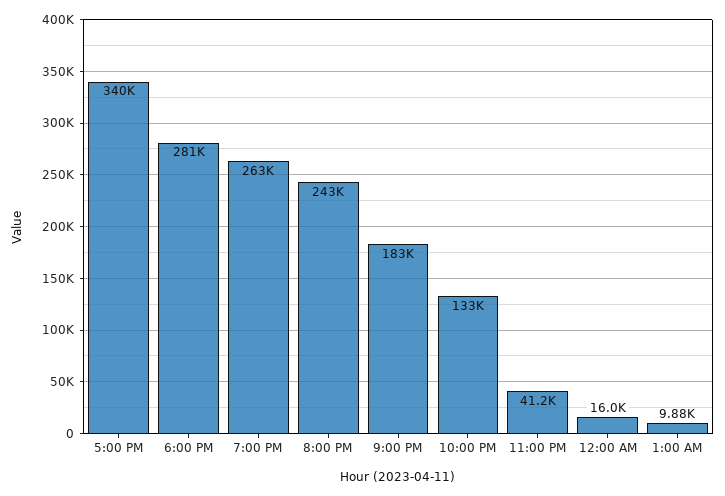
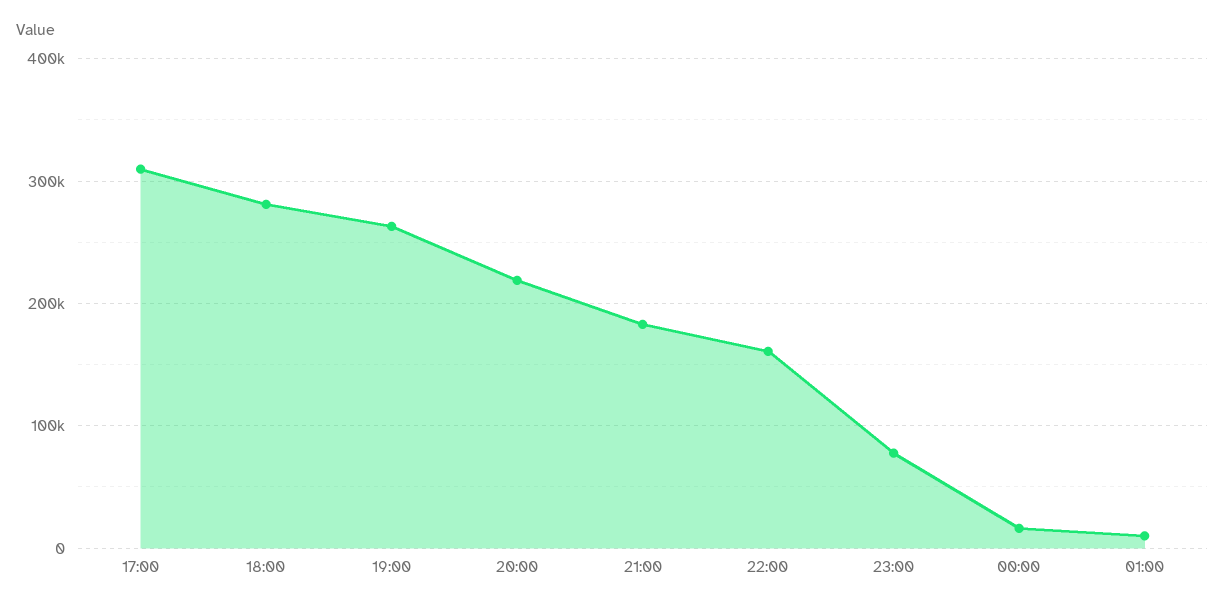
  {
-   "5:00 PM": 340000,
+   "5:00 PM": 310000,
    "6:00 PM": 281000,
    "7:00 PM": 263000,
-   "8:00 PM": 243000,
+   "8:00 PM": 220000,
    "9:00 PM": 183000,
-   "10:00 PM": 133000,
+   "10:00 PM": 160000,
-   "11:00 PM": 41200,
+   "11:00 PM": 80000,
    "12:00 AM": 16000,
    "1:00 AM": 9880
  }

